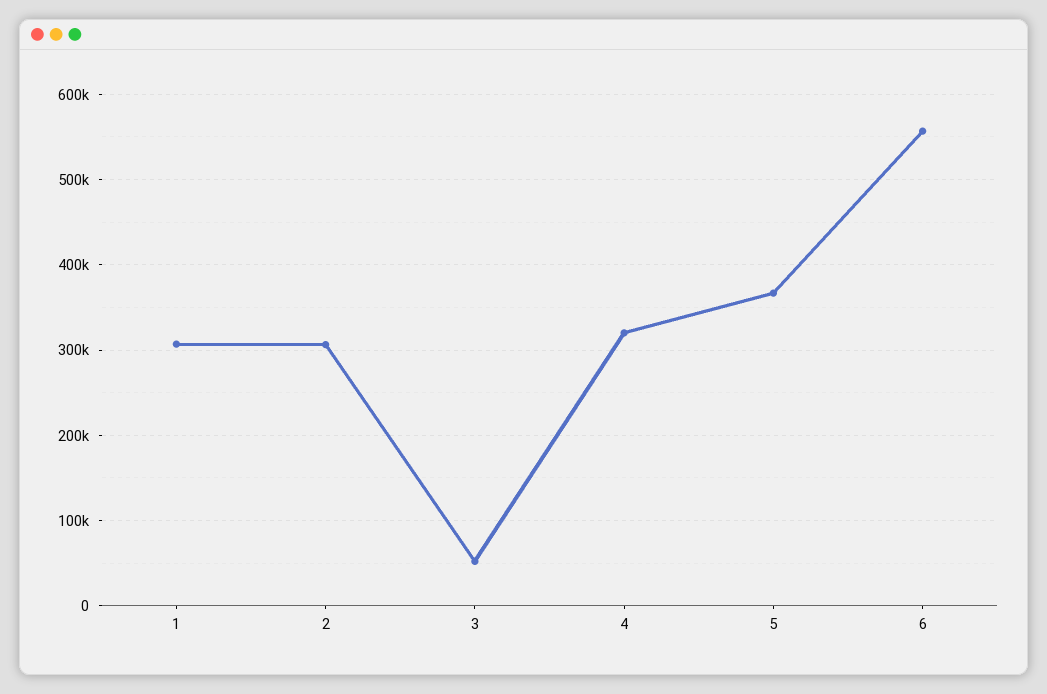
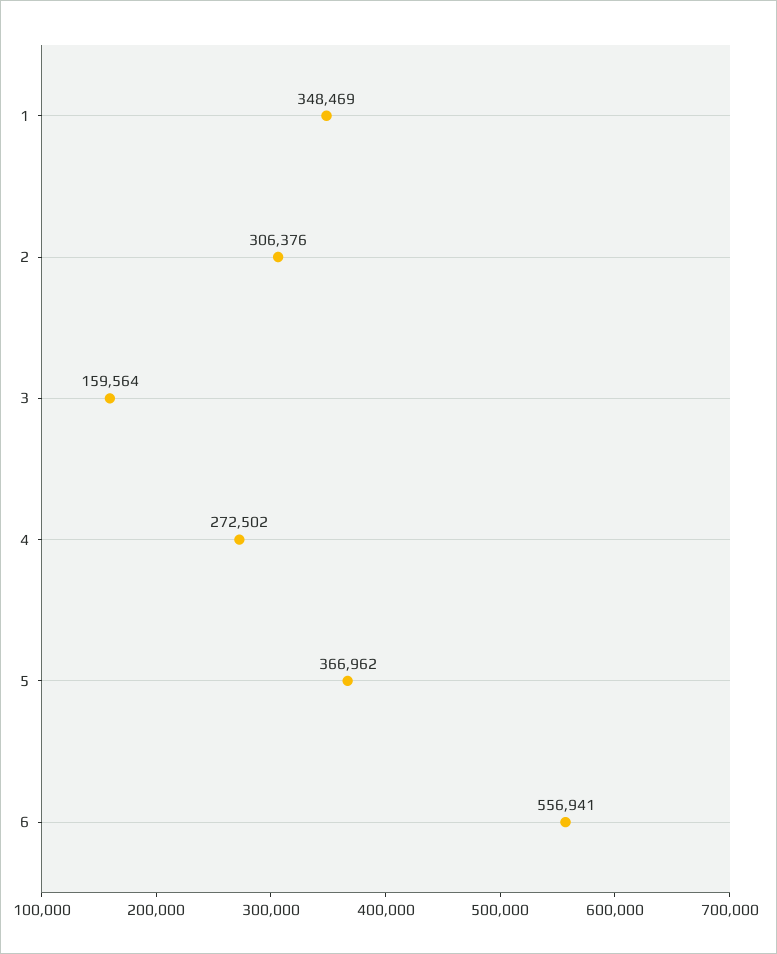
  {
-   "1": 310000,
+   "1": 348469,
    "2": 306376,
-   "3": 50000,
+   "3": 159564,
-   "4": 320000,
+   "4": 272502,
    "5": 366962,
    "6": 556941
  }

